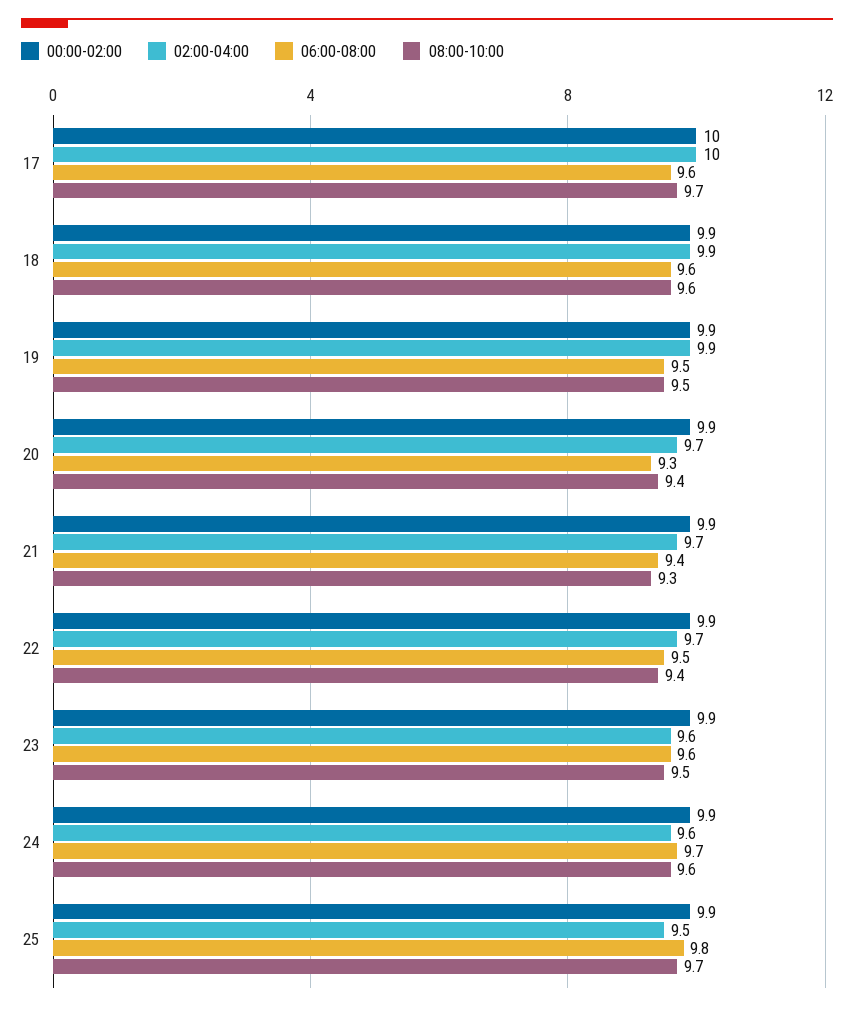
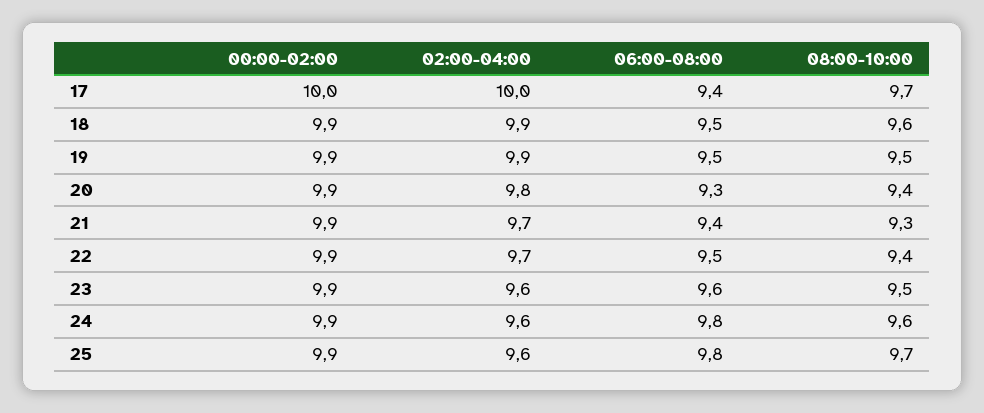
  {
    "00:00-02:00": {
      "17": 10,
      "18": 9.9,
      "19": 9.9,
      "20": 9.9,
      "21": 9.9,
      "22": 9.9,
      "23": 9.9,
      "24": 9.9,
      "25": 9.9
    },
    "02:00-04:00": {
      "17": 10,
      "18": 9.9,
      "19": 9.9,
-     "20": 9.7,
+     "20": 9.8,
      "21": 9.7,
      "22": 9.7,
      "23": 9.6,
      "24": 9.6,
-     "25": 9.5
+     "25": 9.6
    },
    "06:00-08:00": {
-     "17": 9.6,
+     "17": 9.4,
-     "18": 9.6,
+     "18": 9.5,
      "19": 9.5,
      "20": 9.3,
      "21": 9.4,
      "22": 9.5,
      "23": 9.6,
-     "24": 9.7,
+     "24": 9.8,
      "25": 9.8
    },
    "08:00-10:00": {
      "17": 9.7,
      "18": 9.6,
      "19": 9.5,
      "20": 9.4,
      "21": 9.3,
      "22": 9.4,
      "23": 9.5,
      "24": 9.6,
      "25": 9.7
    }
  }

